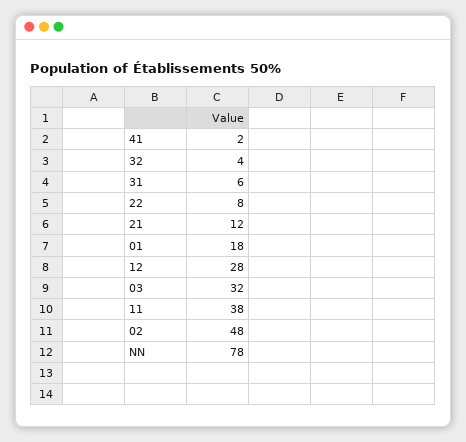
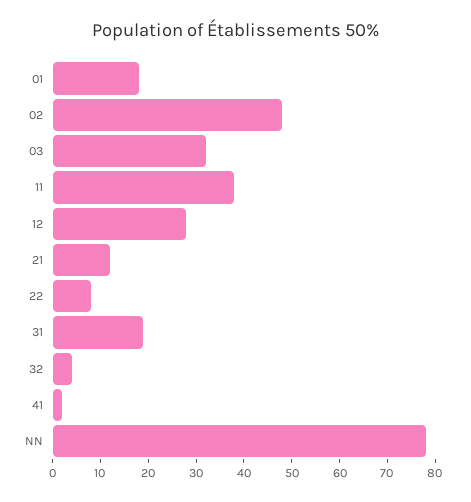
  {
    "41": 2,
    "32": 4,
-   "31": 6,
+   "31": 20,
    "22": 8,
    "21": 12,
    "01": 18,
    "12": 28,
    "03": 32,
    "11": 38,
    "02": 48,
    "NN": 78
  }

